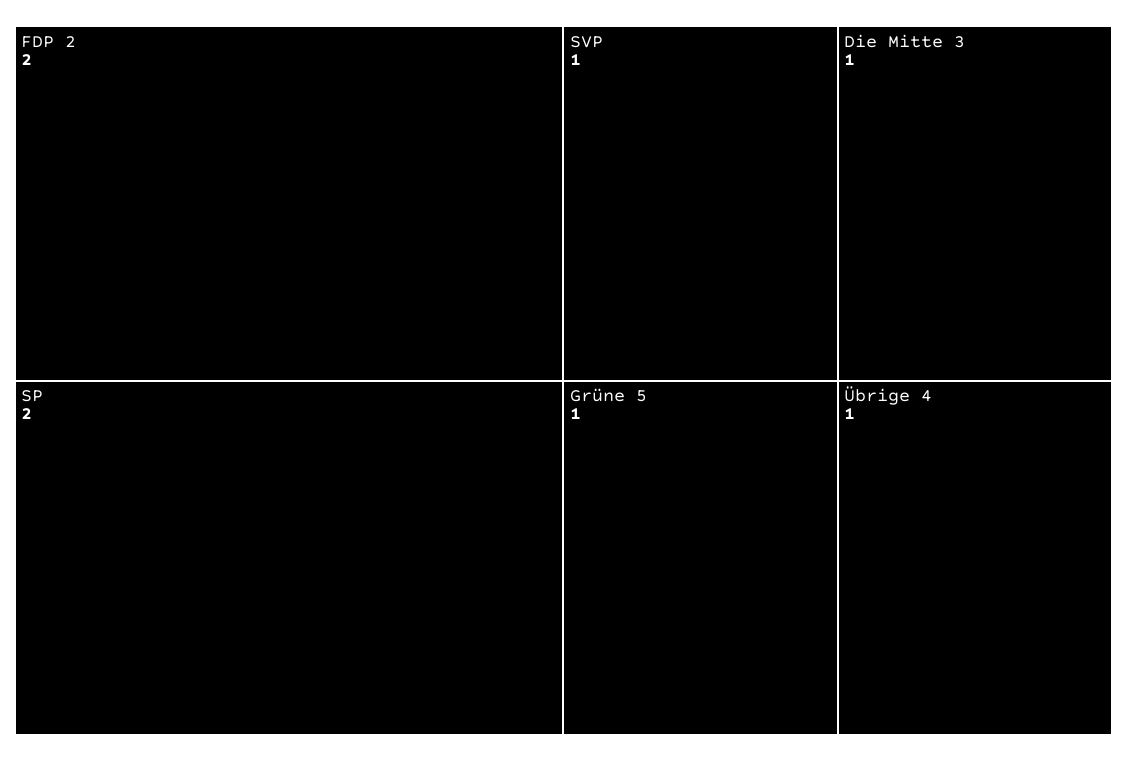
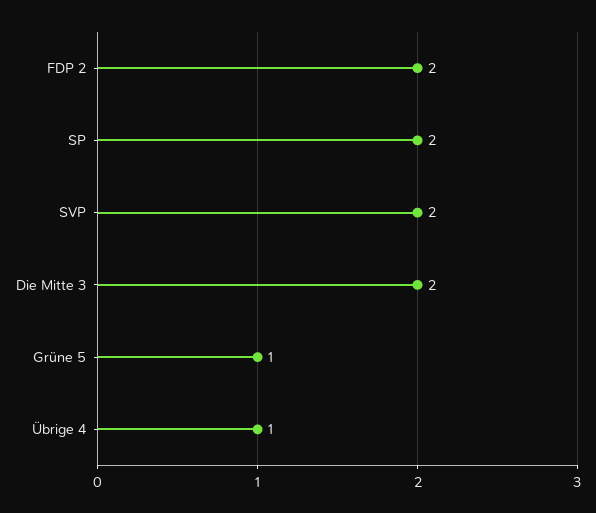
  {
    "FDP 2": 2,
    "SP": 2,
-   "SVP": 1,
+   "SVP": 2,
-   "Die Mitte 3": 1,
+   "Die Mitte 3": 2,
    "Grüne 5": 1,
    "Übrige 4": 1
  }

